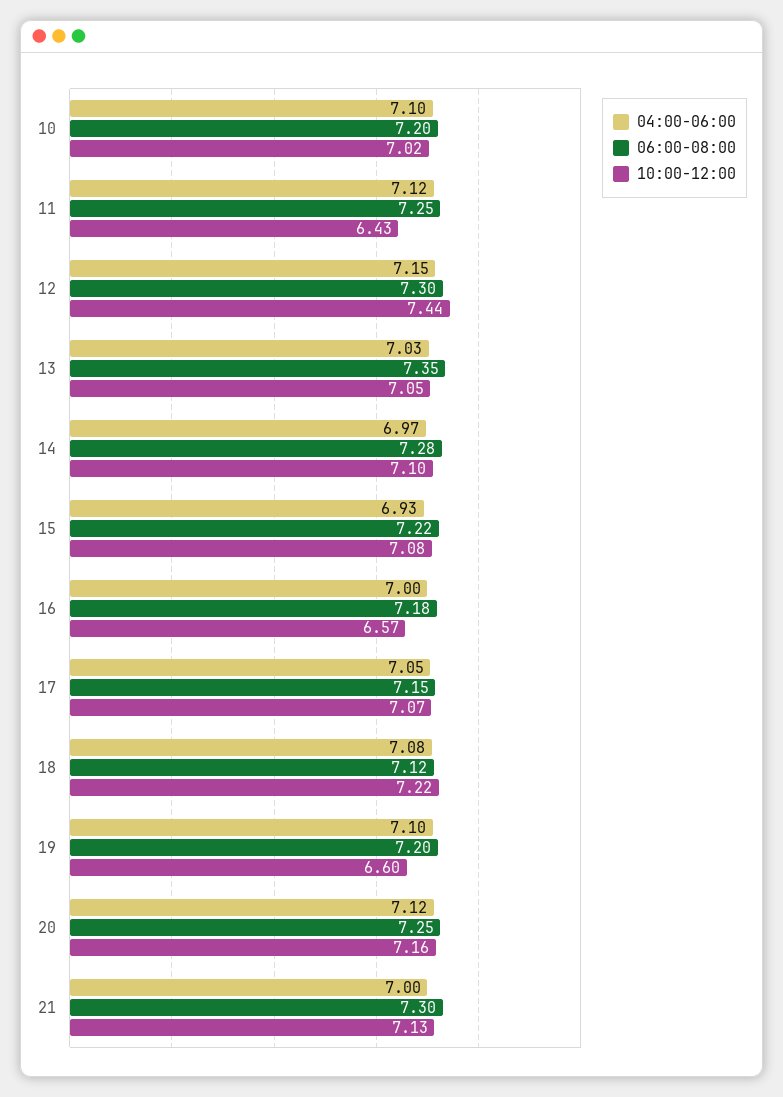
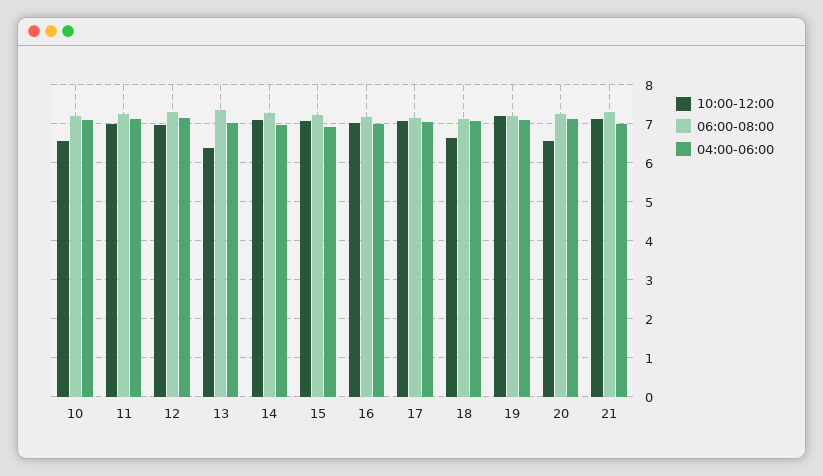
  {
    "04:00-06:00": {
      "10": 7.1,
      "11": 7.12,
      "12": 7.15,
      "13": 7.03,
      "14": 6.97,
      "15": 6.93,
      "16": 7,
      "17": 7.05,
      "18": 7.08,
      "19": 7.1,
      "20": 7.12,
      "21": 7
    },
    "06:00-08:00": {
      "10": 7.2,
      "11": 7.25,
      "12": 7.3,
      "13": 7.35,
      "14": 7.28,
      "15": 7.22,
      "16": 7.18,
      "17": 7.15,
      "18": 7.12,
      "19": 7.2,
      "20": 7.25,
      "21": 7.3
    },
    "10:00-12:00": {
-     "10": 7.02,
+     "10": 6.6,
-     "11": 6.43,
+     "11": 7,
-     "12": 7.44,
+     "12": 7,
-     "13": 7.05,
+     "13": 6.4,
      "14": 7.1,
      "15": 7.08,
-     "16": 6.57,
+     "16": 7,
      "17": 7.07,
-     "18": 7.22,
+     "18": 6.6,
-     "19": 6.6,
+     "19": 7.2,
-     "20": 7.16,
+     "20": 6.6,
      "21": 7.13
    }
  }

